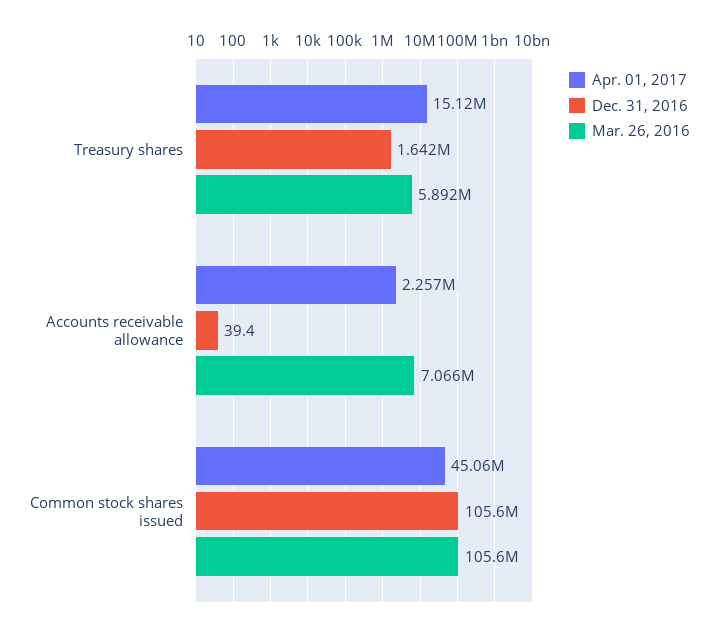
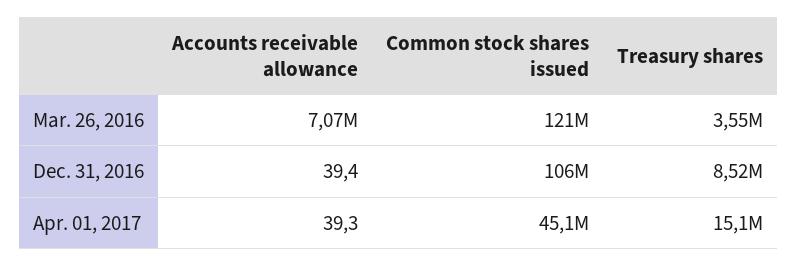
  {
    "Apr. 01, 2017": {
      "Treasury shares": 15120000,
-     "Accounts receivable allowance": 2257000,
+     "Accounts receivable allowance": 39.3,
      "Common stock shares issued": 45060000
    },
    "Dec. 31, 2016": {
-     "Treasury shares": 1642000,
+     "Treasury shares": 8520000,
      "Accounts receivable allowance": 39.4,
      "Common stock shares issued": 105600000
    },
    "Mar. 26, 2016": {
-     "Treasury shares": 5892000,
+     "Treasury shares": 3550000,
      "Accounts receivable allowance": 7066000,
-     "Common stock shares issued": 105600000
+     "Common stock shares issued": 121000000
    }
  }

